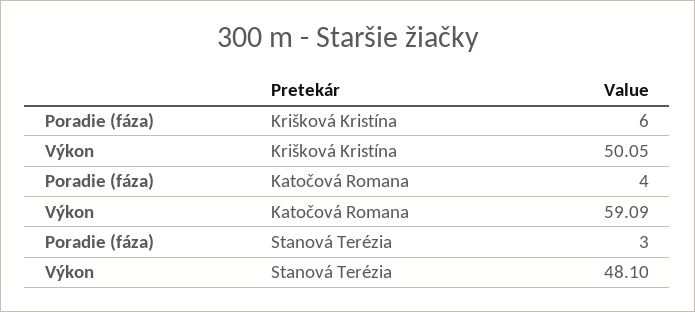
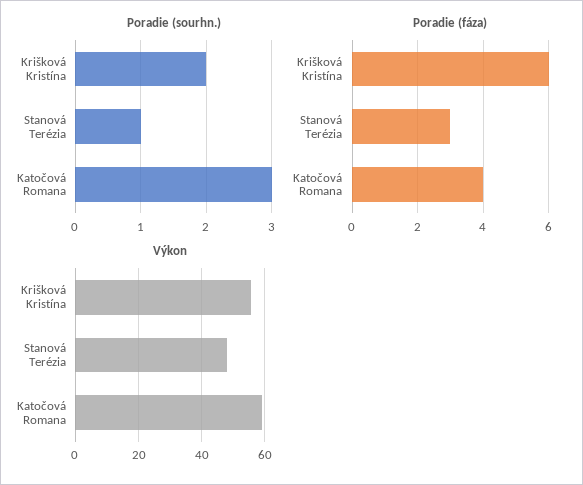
  {
    "Poradie (fáza)": {
      "Krišková Kristína": 6,
      "Katočová Romana": 4,
      "Stanová Terézia": 3
    },
    "Výkon": {
-     "Krišková Kristína": 50.05,
+     "Krišková Kristína": 56,
      "Katočová Romana": 59.09,
      "Stanová Terézia": 48.1
-   }
+   },
+   "Poradie (sourhn.)": {
+     "Krišková Kristína": 2,
+     "Stanová Terézia": 1,
+     "Katočová Romana": 3
+   }
  }

